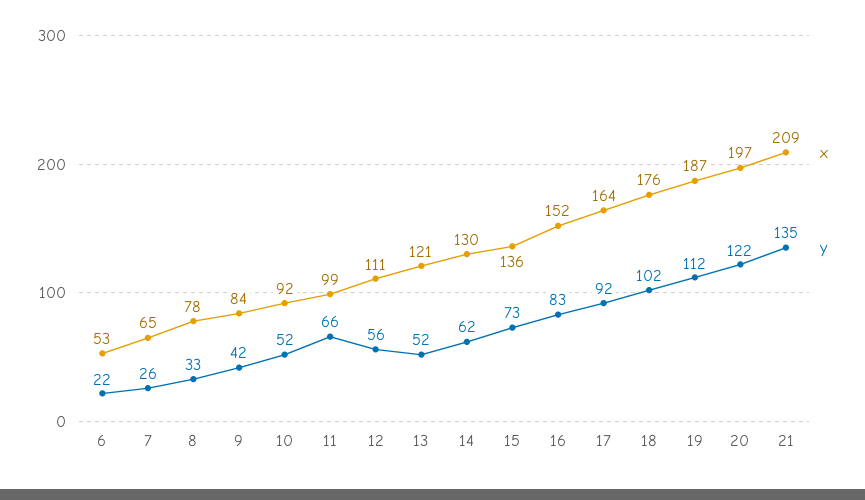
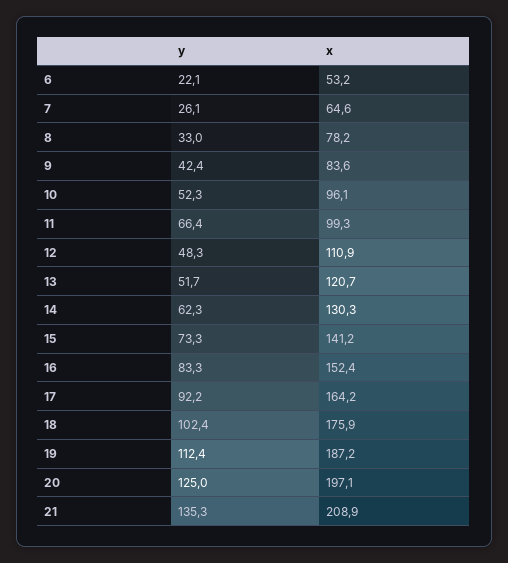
  {
    "x": {
      "6": 53.2,
      "7": 64.6,
      "8": 78.2,
      "9": 83.6,
-     "10": 92,
+     "10": 96.1,
      "11": 99.3,
      "12": 110.9,
      "13": 120.7,
      "14": 130.3,
-     "15": 136,
+     "15": 141.2,
      "16": 152.4,
      "17": 164.2,
      "18": 175.9,
      "19": 187.2,
      "20": 197.1,
      "21": 208.9
    },
    "y": {
      "6": 22.1,
      "7": 26.1,
      "8": 33,
      "9": 42.4,
      "10": 52.3,
      "11": 66.4,
-     "12": 56,
+     "12": 48.3,
      "13": 51.7,
      "14": 62.3,
      "15": 73.3,
      "16": 83.3,
      "17": 92.2,
      "18": 102.4,
      "19": 112.4,
-     "20": 122,
+     "20": 125,
      "21": 135.3
    }
  }

